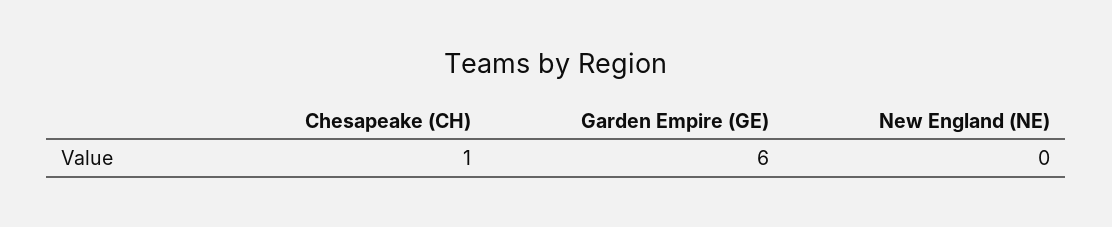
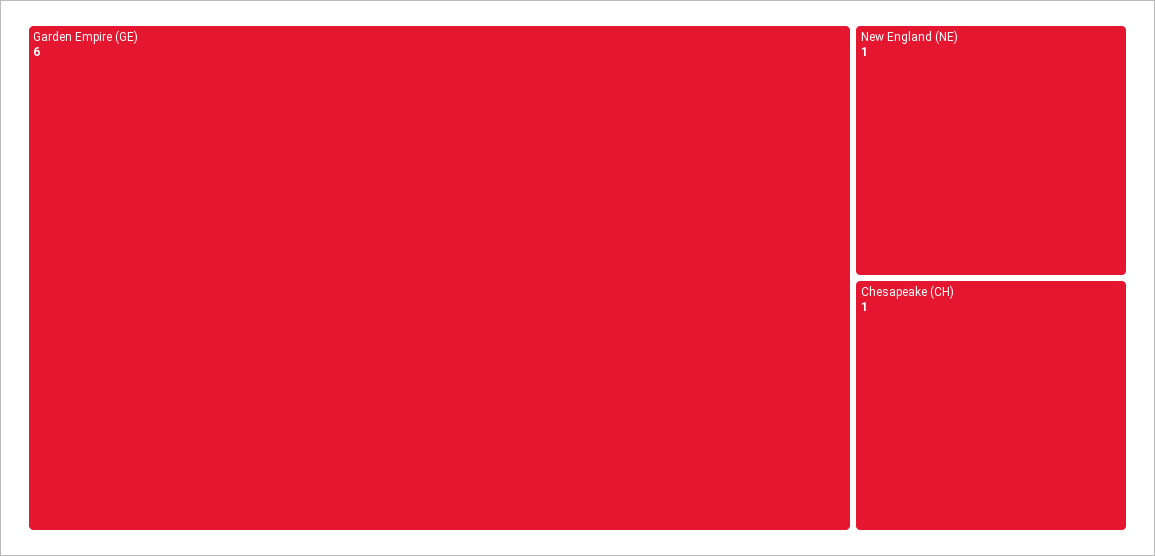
  {
    "Chesapeake (CH)": 1,
    "Garden Empire (GE)": 6,
-   "New England (NE)": 0
+   "New England (NE)": 1
  }

